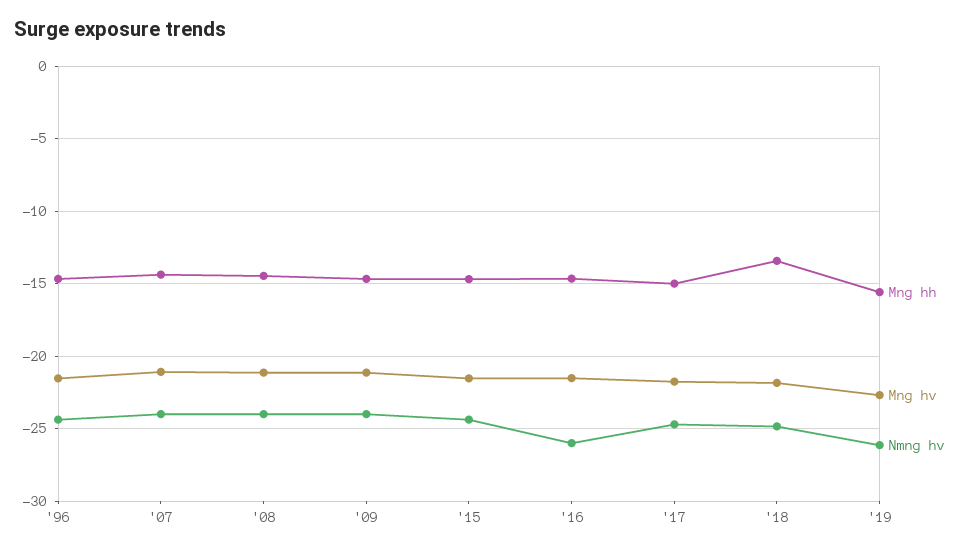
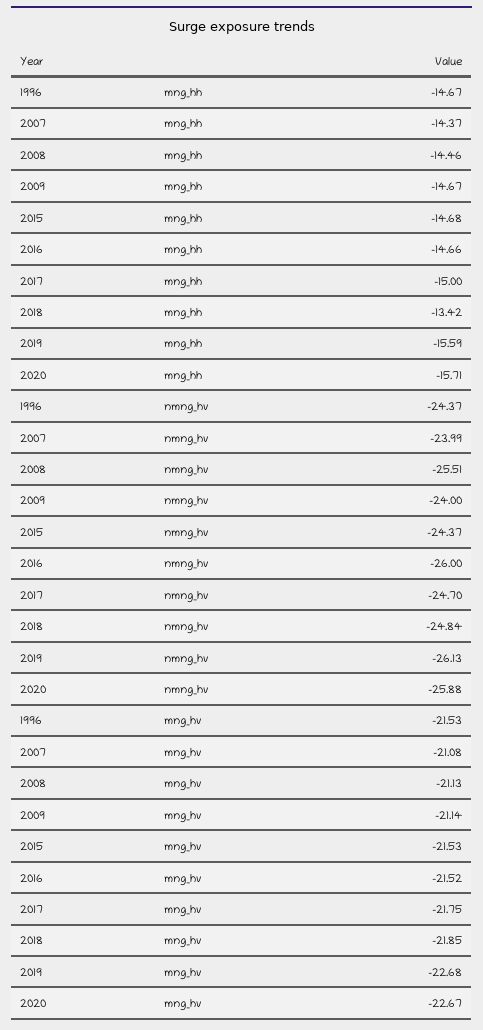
  {
    "Mng hh": {
      "'96": -14.67,
      "'07": -14.37,
      "'08": -14.46,
      "'09": -14.67,
      "'15": -14.68,
      "'16": -14.66,
      "'17": -15,
      "'18": -13.42,
-     "'19": -15.59
+     "'19": -15.59,
+     "2020": -15.71
    },
    "Mng hv": {
      "'96": -21.53,
      "'07": -21.08,
      "'08": -21.13,
      "'09": -21.14,
      "'15": -21.53,
      "'16": -21.52,
      "'17": -21.75,
      "'18": -21.85,
-     "'19": -22.68
+     "'19": -22.68,
+     "2020": -22.67
    },
    "Nmng hv": {
      "'96": -24.37,
      "'07": -23.99,
-     "'08": -24,
+     "'08": -25.51,
      "'09": -24,
      "'15": -24.37,
      "'16": -26,
      "'17": -24.7,
      "'18": -24.84,
-     "'19": -26.13
+     "'19": -26.13,
+     "2020": -25.88
    }
  }

